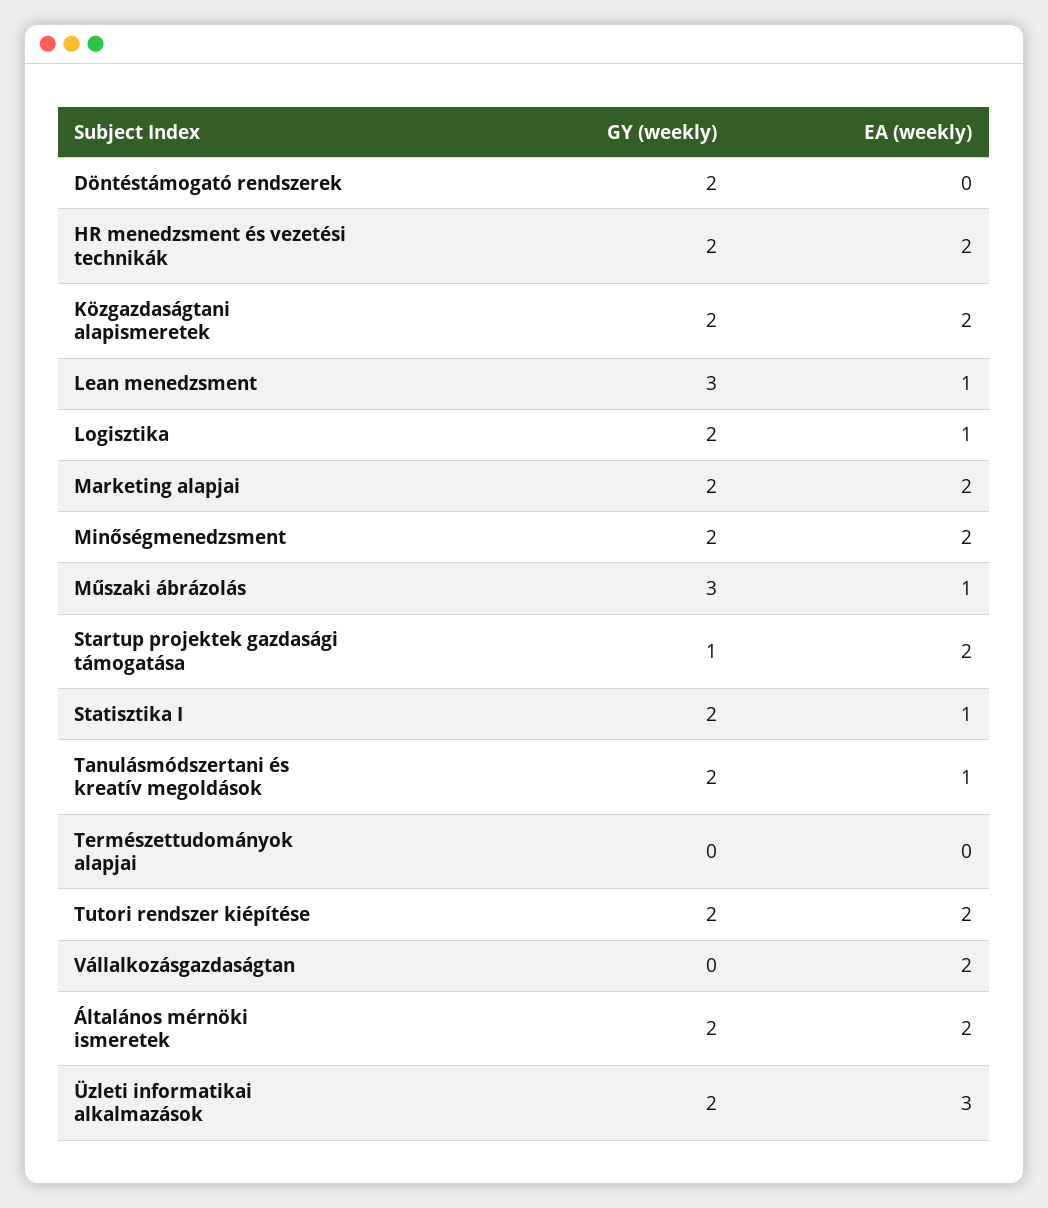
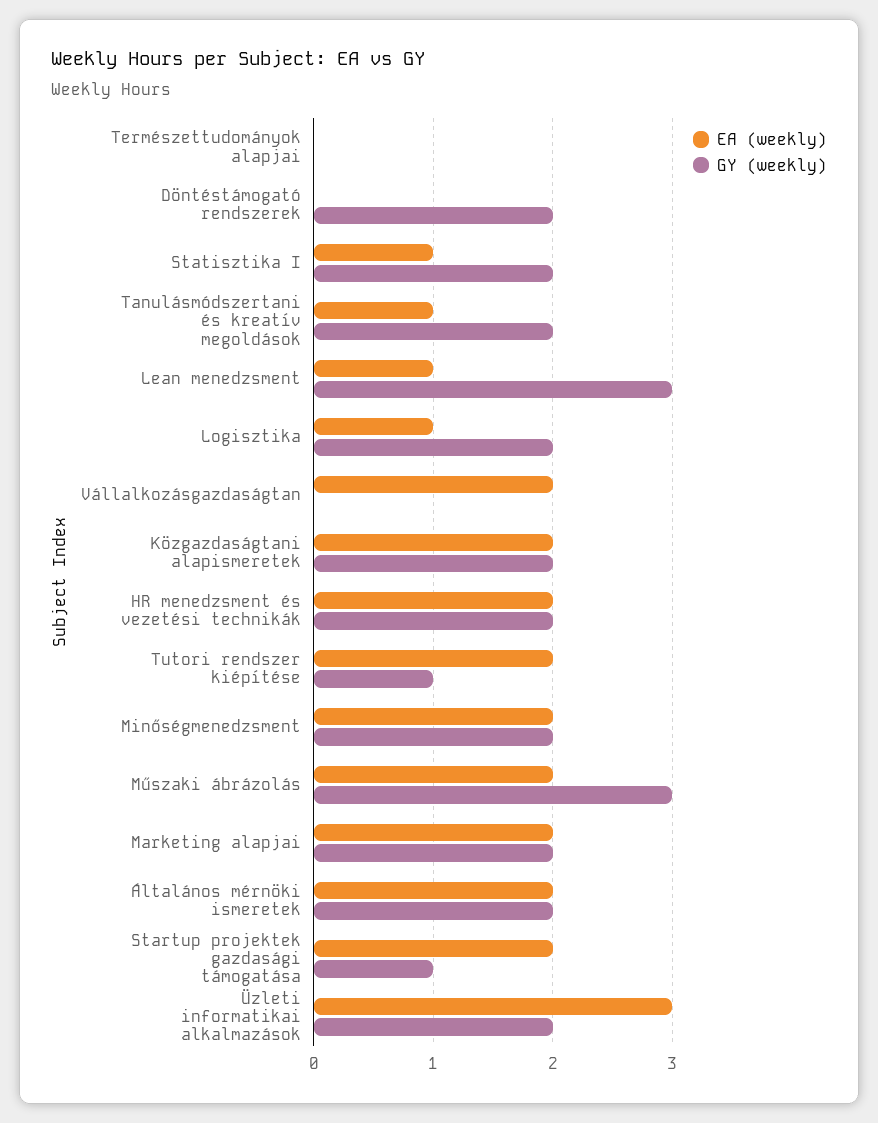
  {
    "GY (weekly)": {
      "Döntéstámogató rendszerek": 2,
      "HR menedzsment és vezetési technikák": 2,
      "Közgazdaságtani alapismeretek": 2,
      "Lean menedzsment": 3,
      "Logisztika": 2,
      "Marketing alapjai": 2,
      "Minőségmenedzsment": 2,
      "Műszaki ábrázolás": 3,
      "Startup projektek gazdasági támogatása": 1,
      "Statisztika I": 2,
      "Tanulásmódszertani és kreatív megoldások": 2,
      "Természettudományok alapjai": 0,
-     "Tutori rendszer kiépítése": 2,
+     "Tutori rendszer kiépítése": 1,
      "Vállalkozásgazdaságtan": 0,
      "Általános mérnöki ismeretek": 2,
      "Üzleti informatikai alkalmazások": 2
    },
    "EA (weekly)": {
      "Döntéstámogató rendszerek": 0,
      "HR menedzsment és vezetési technikák": 2,
      "Közgazdaságtani alapismeretek": 2,
      "Lean menedzsment": 1,
      "Logisztika": 1,
      "Marketing alapjai": 2,
      "Minőségmenedzsment": 2,
-     "Műszaki ábrázolás": 1,
+     "Műszaki ábrázolás": 2,
      "Startup projektek gazdasági támogatása": 2,
      "Statisztika I": 1,
      "Tanulásmódszertani és kreatív megoldások": 1,
      "Természettudományok alapjai": 0,
      "Tutori rendszer kiépítése": 2,
      "Vállalkozásgazdaságtan": 2,
      "Általános mérnöki ismeretek": 2,
      "Üzleti informatikai alkalmazások": 3
    }
  }

